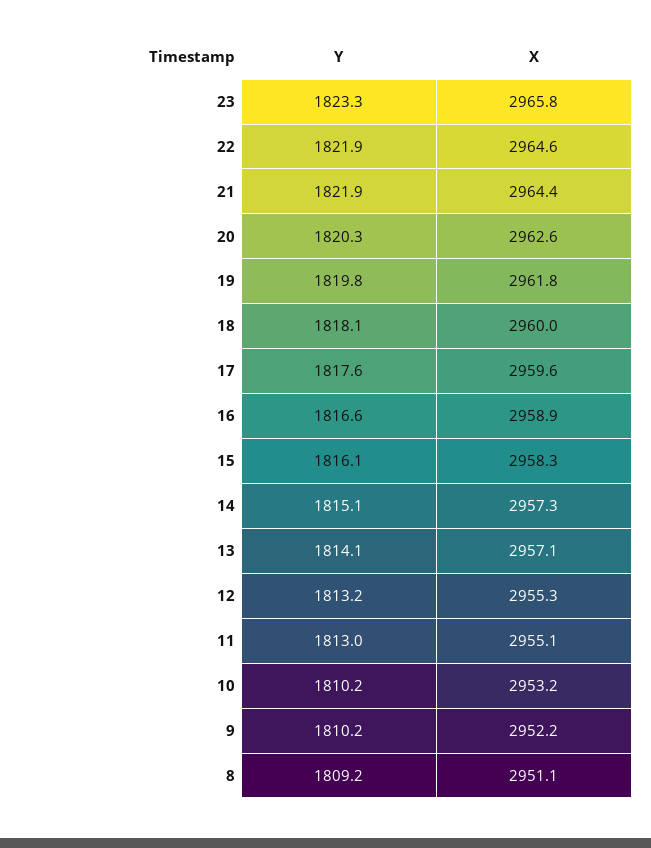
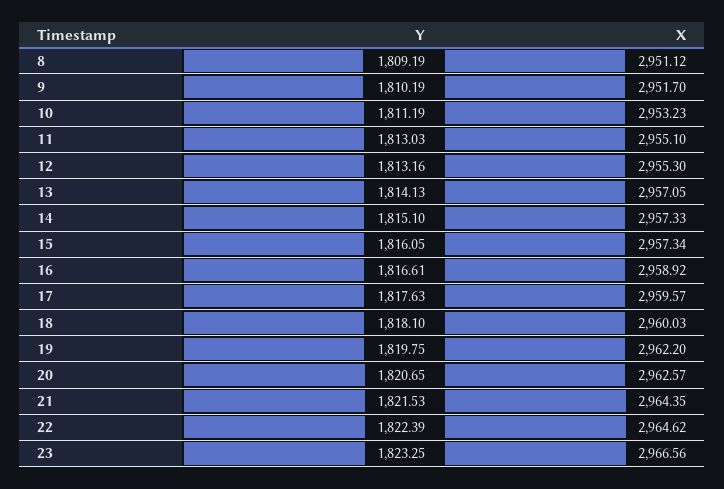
  {
    "Y": {
      "23": 1823.25,
-     "22": 1821.9,
+     "22": 1822.39,
-     "21": 1821.9,
+     "21": 1821.53,
-     "20": 1820.3,
+     "20": 1820.65,
      "19": 1819.75,
      "18": 1818.1,
      "17": 1817.63,
      "16": 1816.61,
      "15": 1816.05,
      "14": 1815.1,
      "13": 1814.13,
      "12": 1813.16,
      "11": 1813.03,
-     "10": 1810.2,
+     "10": 1811.19,
      "9": 1810.19,
      "8": 1809.19
    },
    "X": {
-     "23": 2965.8,
+     "23": 2966.56,
      "22": 2964.62,
      "21": 2964.35,
      "20": 2962.57,
-     "19": 2961.8,
+     "19": 2962.2,
      "18": 2960.03,
      "17": 2959.57,
      "16": 2958.92,
-     "15": 2958.3,
+     "15": 2957.34,
      "14": 2957.33,
      "13": 2957.05,
      "12": 2955.3,
      "11": 2955.1,
      "10": 2953.23,
-     "9": 2952.2,
+     "9": 2951.7,
      "8": 2951.12
    }
  }

